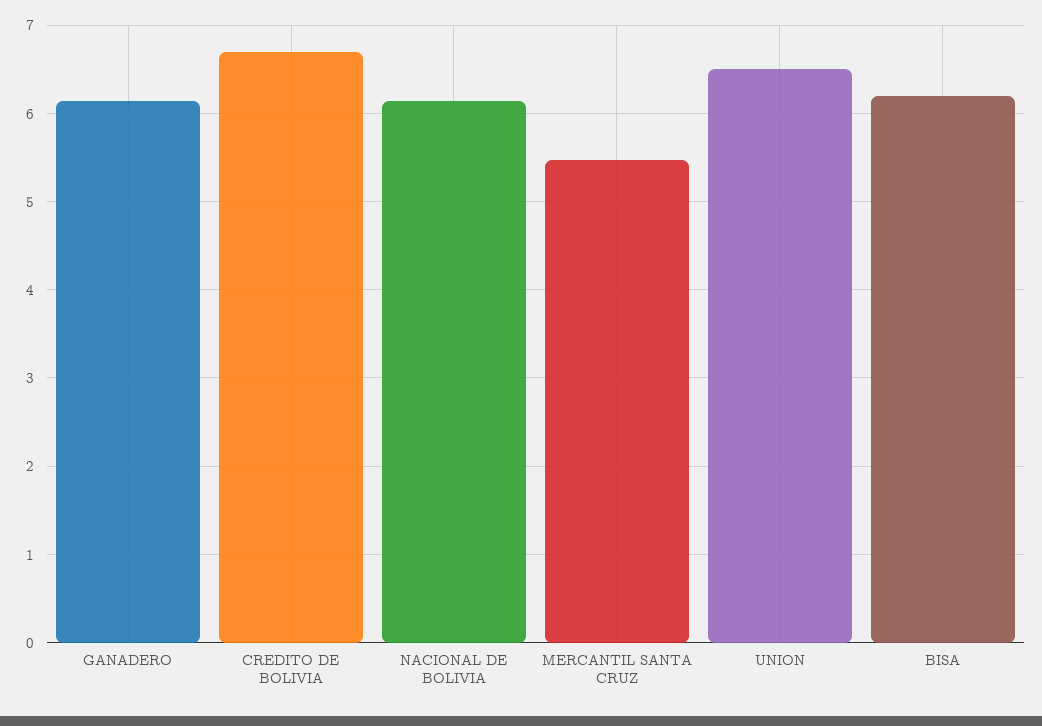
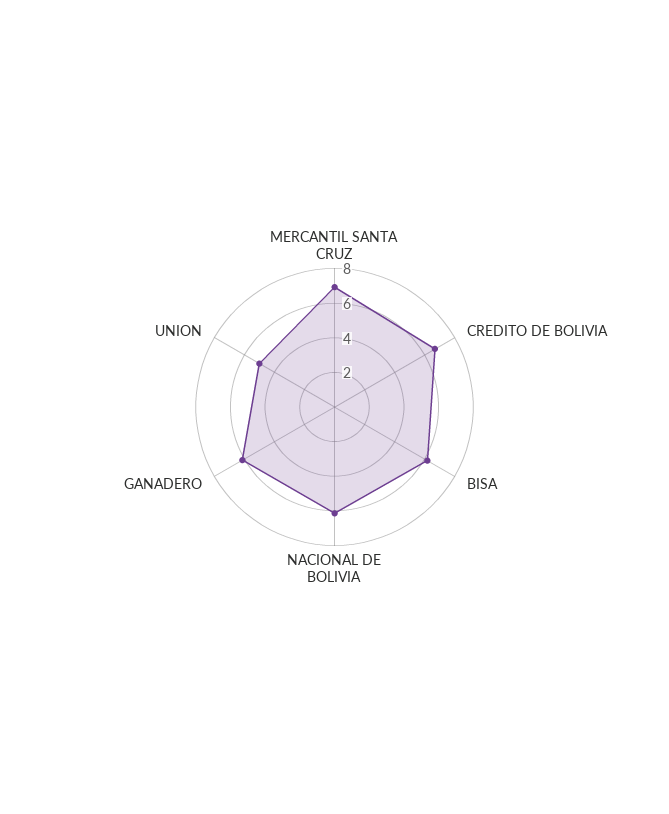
  {
    "GANADERO": 6.1,
    "CREDITO DE BOLIVIA": 6.7,
    "NACIONAL DE BOLIVIA": 6.1,
-   "MERCANTIL SANTA CRUZ": 5.5,
+   "MERCANTIL SANTA CRUZ": 7,
-   "UNION": 6.5,
+   "UNION": 5,
    "BISA": 6.2
  }

